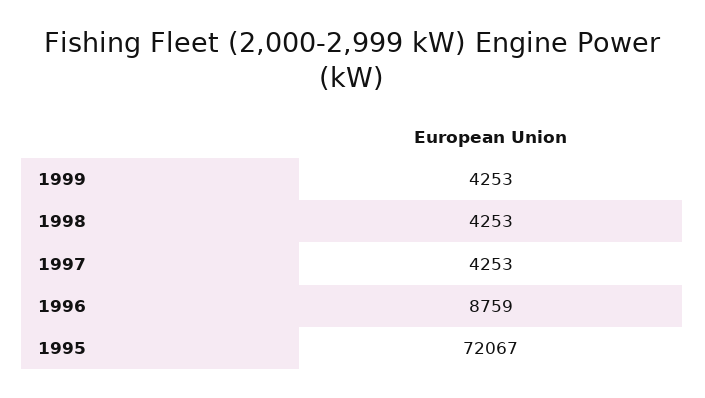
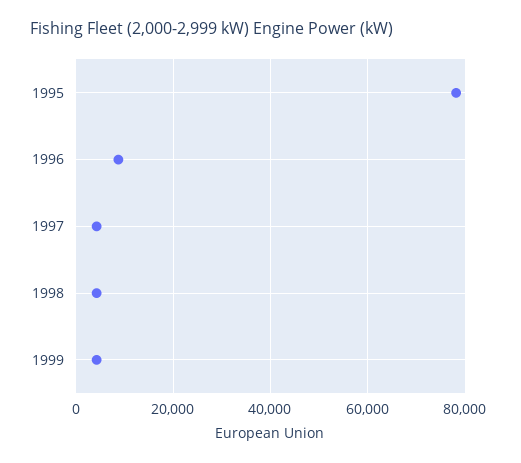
  {
    "1999": 4253,
    "1998": 4253,
    "1997": 4253,
    "1996": 8759,
-   "1995": 72067
+   "1995": 78000
  }

